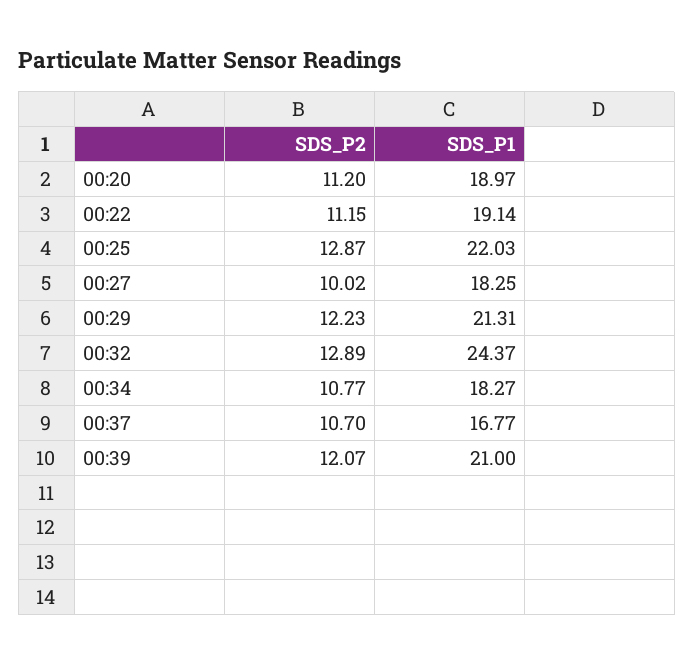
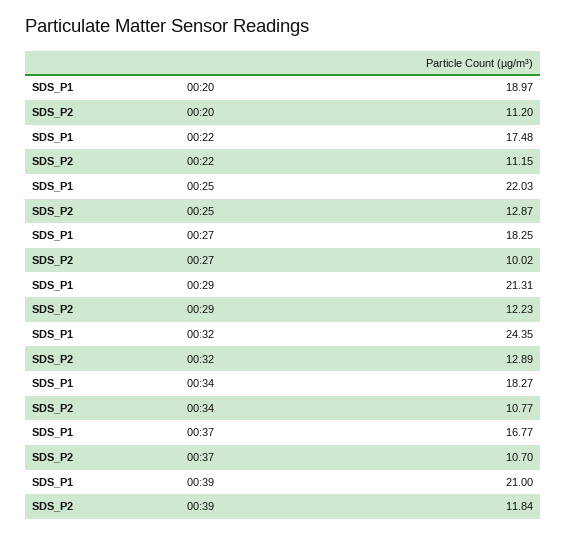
  {
    "SDS_P2": {
      "00:20": 11.2,
      "00:22": 11.15,
      "00:25": 12.87,
      "00:27": 10.02,
      "00:29": 12.23,
      "00:32": 12.89,
      "00:34": 10.77,
      "00:37": 10.7,
-     "00:39": 12.07
+     "00:39": 11.84
    },
    "SDS_P1": {
      "00:20": 18.97,
-     "00:22": 19.14,
+     "00:22": 17.48,
      "00:25": 22.03,
      "00:27": 18.25,
      "00:29": 21.31,
-     "00:32": 24.37,
+     "00:32": 24.35,
      "00:34": 18.27,
      "00:37": 16.77,
      "00:39": 21
    }
  }

